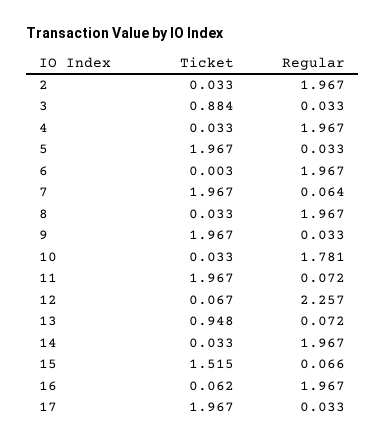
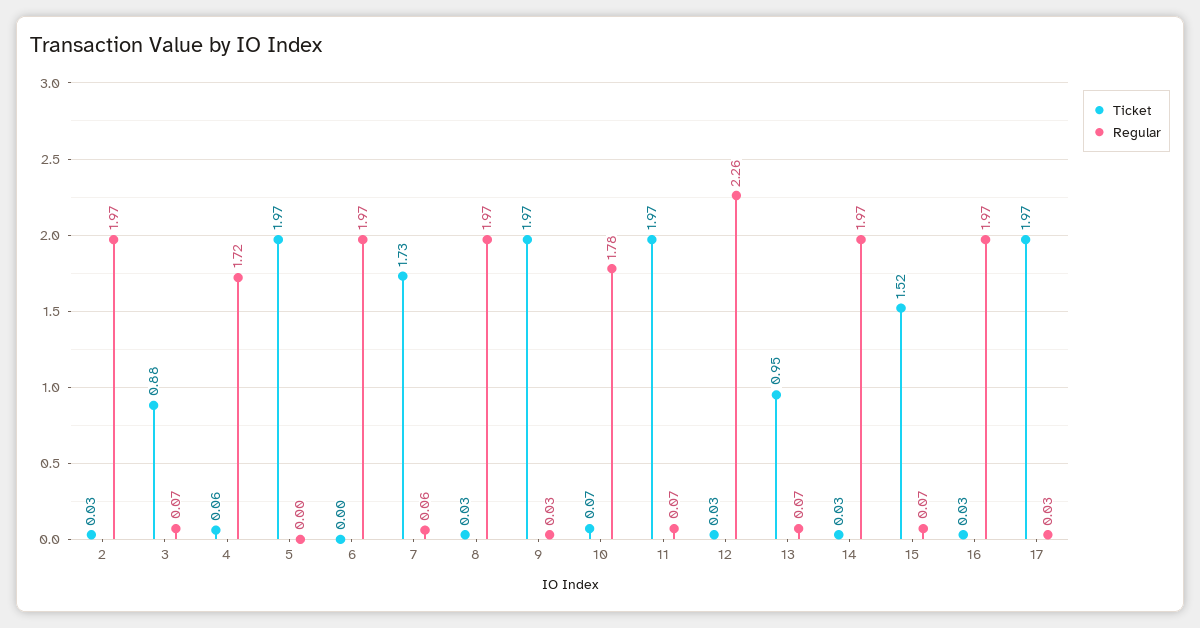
  {
    "Ticket": {
      "2": 0.033,
      "3": 0.884,
-     "4": 0.033,
+     "4": 0.06,
      "5": 1.967,
      "6": 0.003,
-     "7": 1.967,
+     "7": 1.73,
      "8": 0.033,
      "9": 1.967,
-     "10": 0.033,
+     "10": 0.07,
      "11": 1.967,
-     "12": 0.067,
+     "12": 0.03,
      "13": 0.948,
      "14": 0.033,
      "15": 1.515,
-     "16": 0.062,
+     "16": 0.03,
      "17": 1.967
    },
    "Regular": {
      "2": 1.967,
-     "3": 0.033,
+     "3": 0.07,
-     "4": 1.967,
+     "4": 1.72,
-     "5": 0.033,
+     "5": 0,
      "6": 1.967,
      "7": 0.064,
      "8": 1.967,
      "9": 0.033,
      "10": 1.781,
      "11": 0.072,
      "12": 2.257,
      "13": 0.072,
      "14": 1.967,
      "15": 0.066,
      "16": 1.967,
      "17": 0.033
    }
  }

